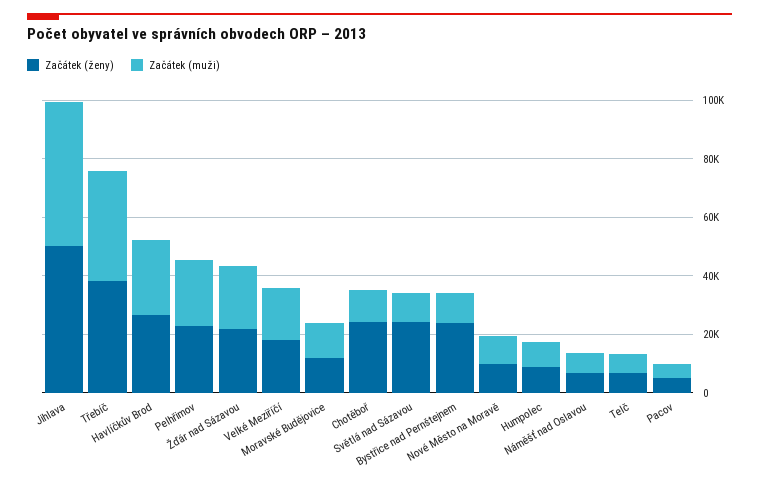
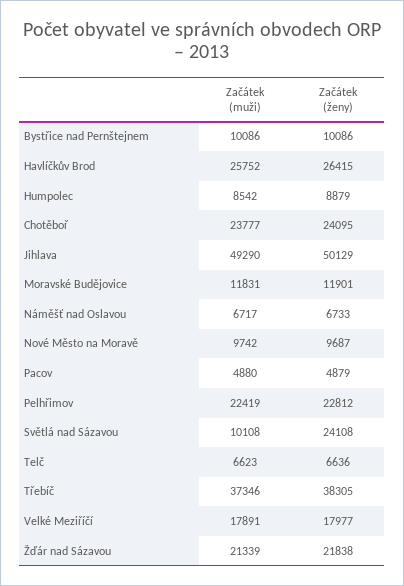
  {
    "Začátek (ženy)": {
      "Jihlava": 50129,
      "Třebíč": 38305,
      "Havlíčkův Brod": 26415,
      "Pelhřimov": 22812,
      "Žďár nad Sázavou": 21838,
      "Velké Meziříčí": 17977,
      "Moravské Budějovice": 11901,
      "Chotěboř": 24095,
      "Světlá nad Sázavou": 24108,
-     "Bystřice nad Pernštejnem": 25000,
+     "Bystřice nad Pernštejnem": 10086,
      "Nové Město na Moravě": 9687,
      "Humpolec": 8879,
      "Náměšť nad Oslavou": 6733,
      "Telč": 6636,
      "Pacov": 4879
    },
    "Začátek (muži)": {
      "Jihlava": 49290,
      "Třebíč": 37346,
      "Havlíčkův Brod": 25752,
      "Pelhřimov": 22419,
      "Žďár nad Sázavou": 21339,
      "Velké Meziříčí": 17891,
      "Moravské Budějovice": 11831,
-     "Chotěboř": 10000,
+     "Chotěboř": 23777,
      "Světlá nad Sázavou": 10108,
      "Bystřice nad Pernštejnem": 10086,
      "Nové Město na Moravě": 9742,
      "Humpolec": 8542,
      "Náměšť nad Oslavou": 6717,
      "Telč": 6623,
      "Pacov": 4880
    }
  }

